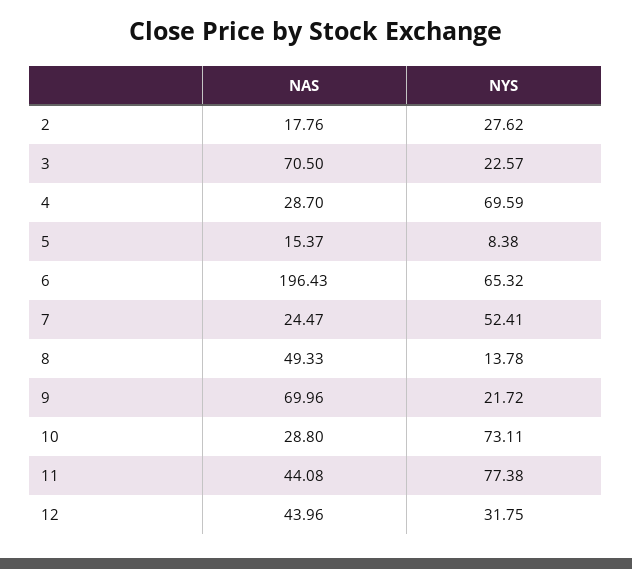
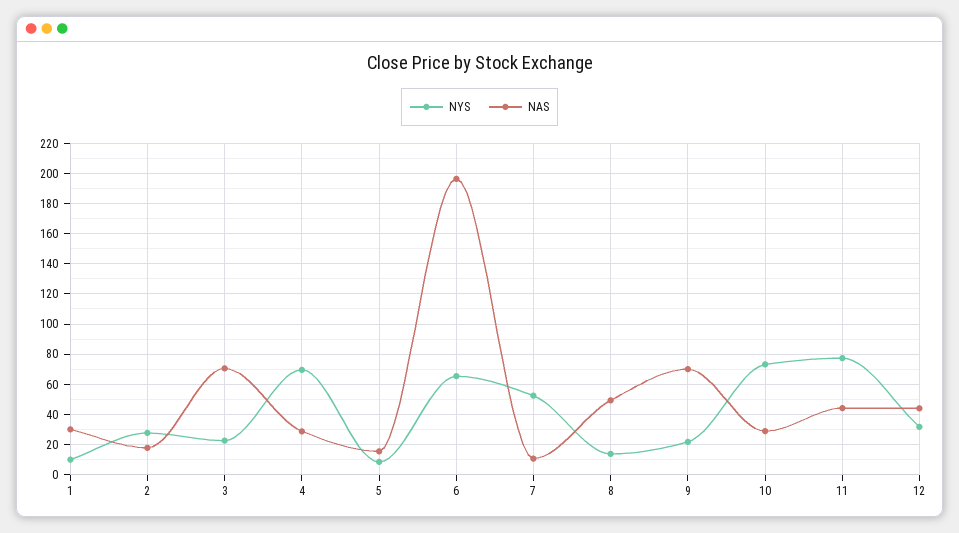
  {
    "NAS": {
      "2": 17.76,
      "3": 70.5,
      "4": 28.7,
      "5": 15.37,
      "6": 196.43,
-     "7": 24.47,
+     "7": 10,
      "8": 49.33,
      "9": 69.96,
      "10": 28.8,
      "11": 44.08,
-     "12": 43.96
+     "12": 43.96,
+     "1": 30
    },
    "NYS": {
      "2": 27.62,
      "3": 22.57,
      "4": 69.59,
      "5": 8.38,
      "6": 65.32,
      "7": 52.41,
      "8": 13.78,
      "9": 21.72,
      "10": 73.11,
      "11": 77.38,
-     "12": 31.75
+     "12": 31.75,
+     "1": 10
    }
  }

